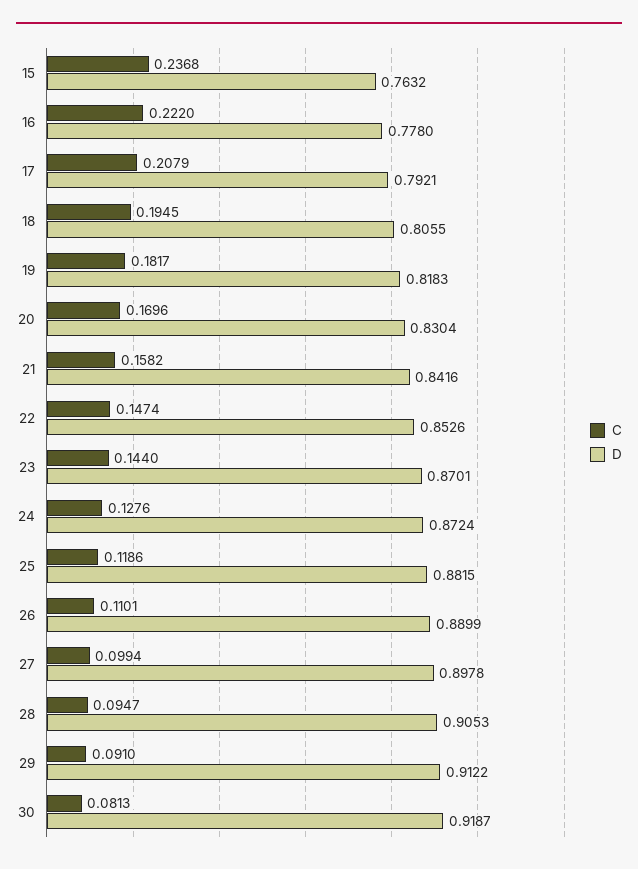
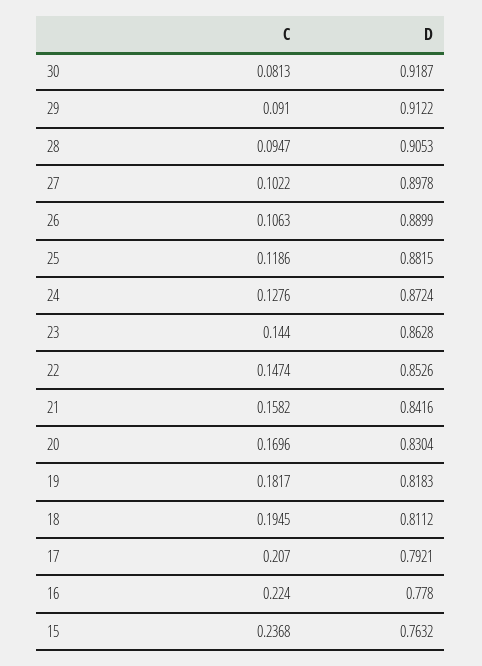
  {
    "C": {
      "15": 0.2368,
-     "16": 0.222,
+     "16": 0.224,
-     "17": 0.2079,
+     "17": 0.207,
      "18": 0.1945,
      "19": 0.1817,
      "20": 0.1696,
      "21": 0.1582,
      "22": 0.1474,
      "23": 0.144,
      "24": 0.1276,
      "25": 0.1186,
-     "26": 0.1101,
+     "26": 0.1063,
-     "27": 0.0994,
+     "27": 0.1022,
      "28": 0.0947,
      "29": 0.091,
      "30": 0.0813
    },
    "D": {
      "15": 0.7632,
      "16": 0.778,
      "17": 0.7921,
-     "18": 0.8055,
+     "18": 0.8112,
      "19": 0.8183,
      "20": 0.8304,
      "21": 0.8416,
      "22": 0.8526,
-     "23": 0.8701,
+     "23": 0.8628,
      "24": 0.8724,
      "25": 0.8815,
      "26": 0.8899,
      "27": 0.8978,
      "28": 0.9053,
      "29": 0.9122,
      "30": 0.9187
    }
  }

